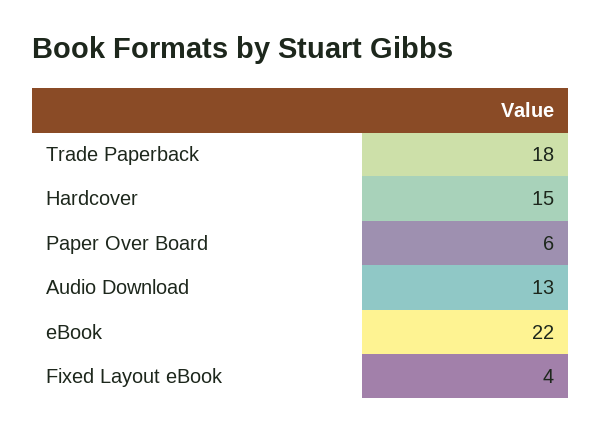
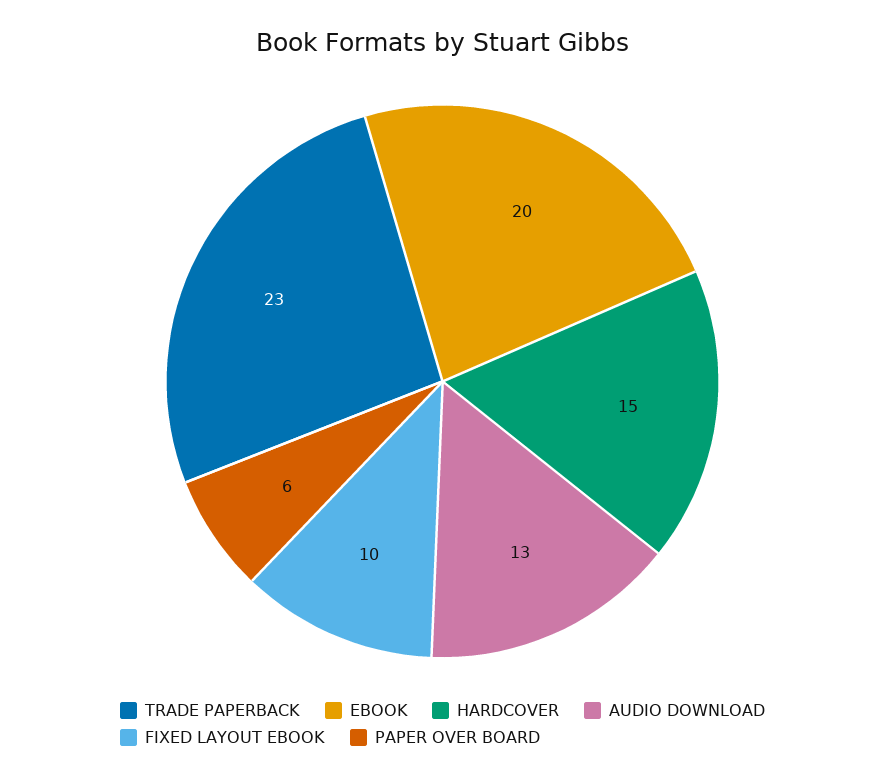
  {
-   "Trade Paperback": 18,
+   "Trade Paperback": 23,
    "Hardcover": 15,
    "Paper Over Board": 6,
    "Audio Download": 13,
-   "eBook": 22,
+   "eBook": 20,
-   "Fixed Layout eBook": 4
+   "Fixed Layout eBook": 10
  }

